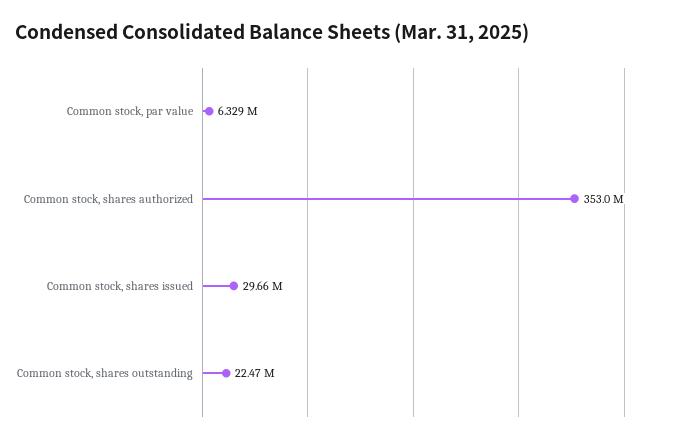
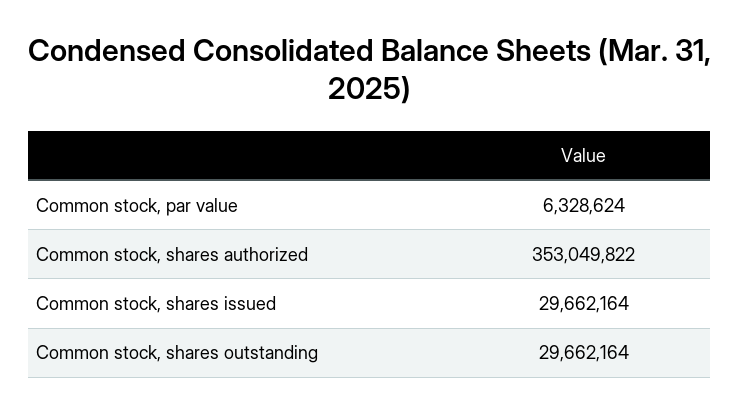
  {
    "Common stock, par value": 6328624,
    "Common stock, shares authorized": 353049822,
    "Common stock, shares issued": 29662164,
-   "Common stock, shares outstanding": 22470000
+   "Common stock, shares outstanding": 29662164
  }

